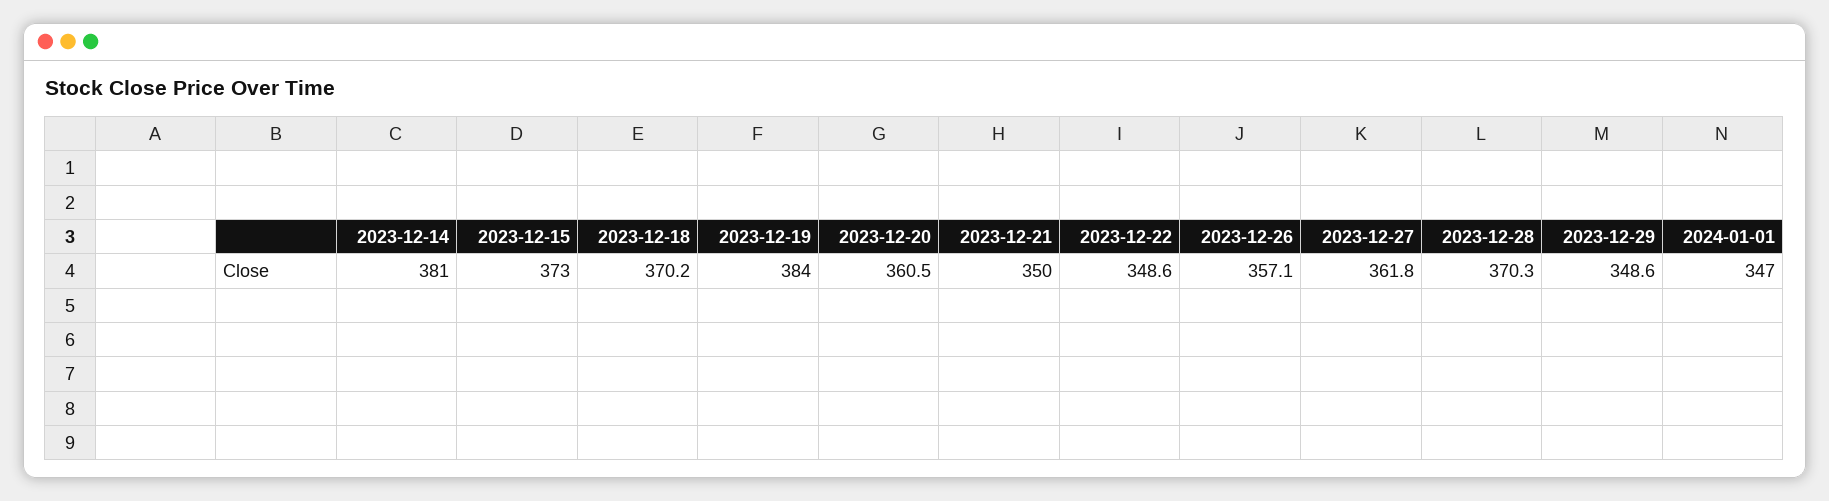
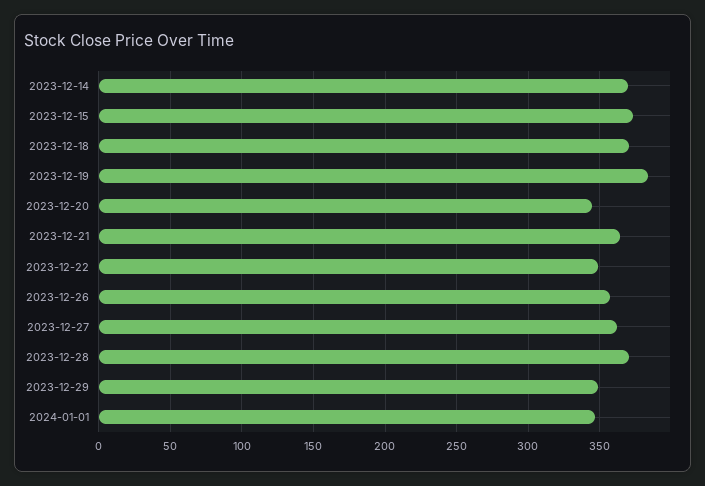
  {
-   "2023-12-14": 381,
+   "2023-12-14": 370,
    "2023-12-15": 373,
    "2023-12-18": 370.2,
    "2023-12-19": 384,
-   "2023-12-20": 360.5,
+   "2023-12-20": 345,
-   "2023-12-21": 350,
+   "2023-12-21": 365,
    "2023-12-22": 348.6,
    "2023-12-26": 357.1,
    "2023-12-27": 361.8,
    "2023-12-28": 370.3,
    "2023-12-29": 348.6,
    "2024-01-01": 347
  }

